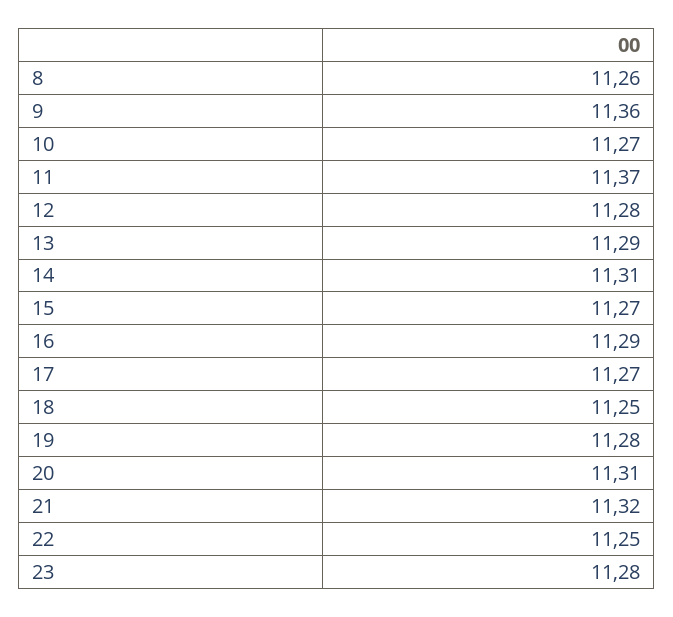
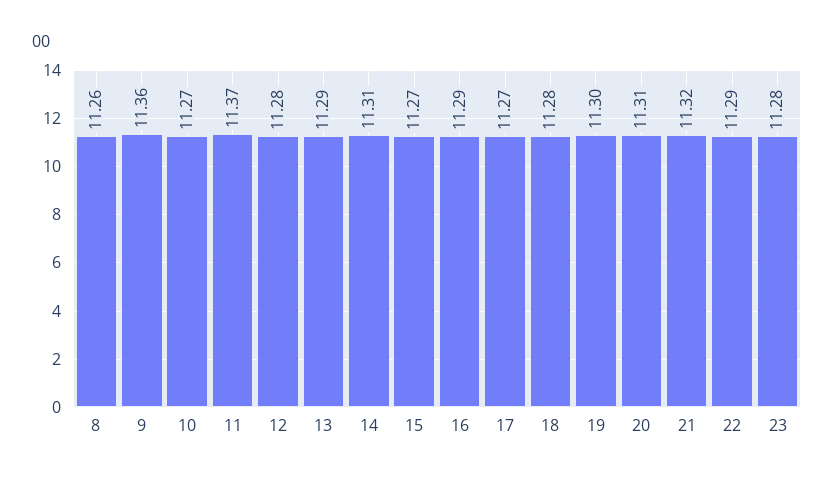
  {
    "8": 11.26,
    "9": 11.36,
    "10": 11.27,
    "11": 11.37,
    "12": 11.28,
    "13": 11.29,
    "14": 11.31,
    "15": 11.27,
    "16": 11.29,
    "17": 11.27,
-   "18": 11.25,
+   "18": 11.28,
-   "19": 11.28,
+   "19": 11.3,
    "20": 11.31,
    "21": 11.32,
-   "22": 11.25,
+   "22": 11.29,
    "23": 11.28
  }

